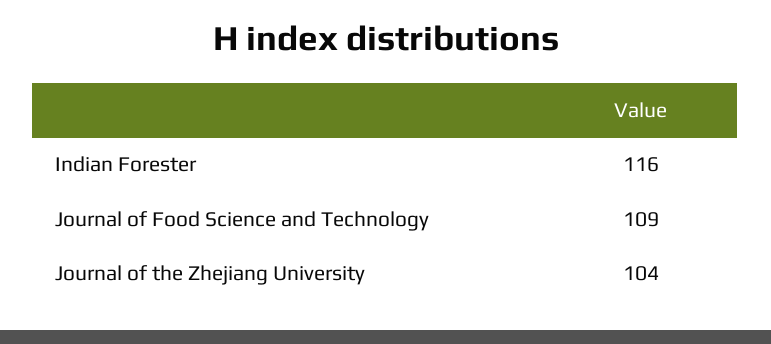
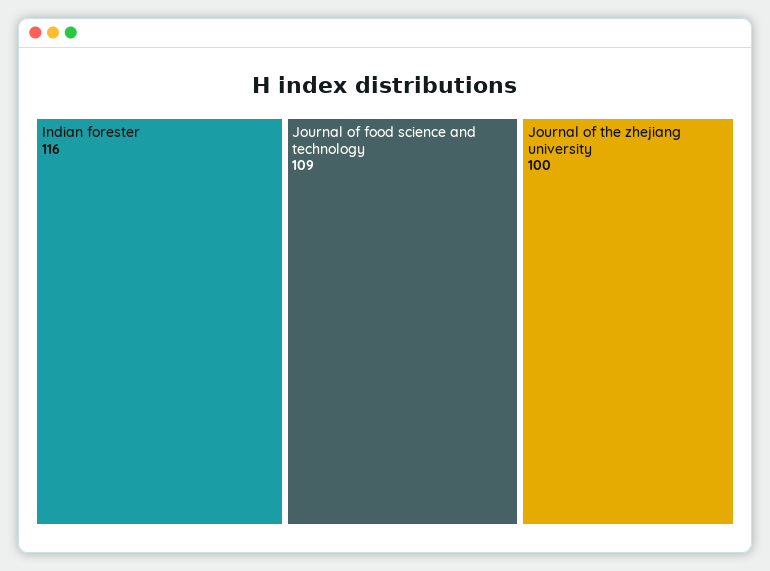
  {
    "Indian Forester": 116,
    "Journal of Food Science and Technology": 109,
-   "Journal of the Zhejiang University": 104
+   "Journal of the Zhejiang University": 100
  }

